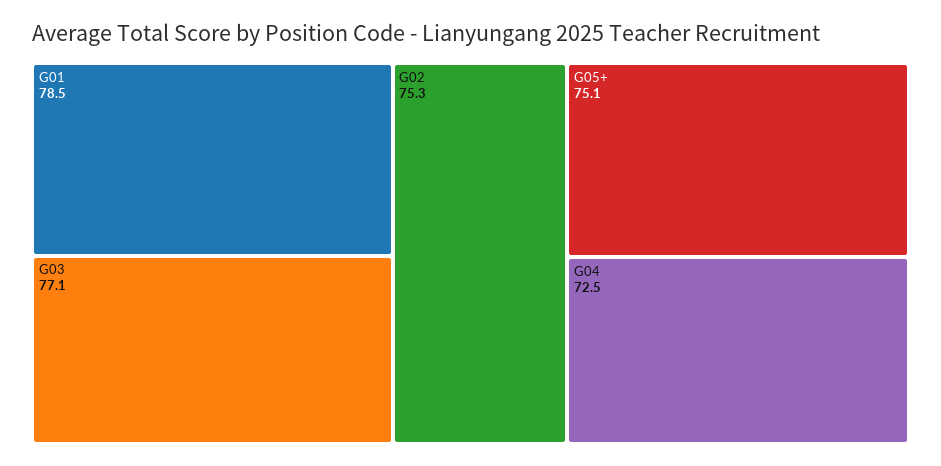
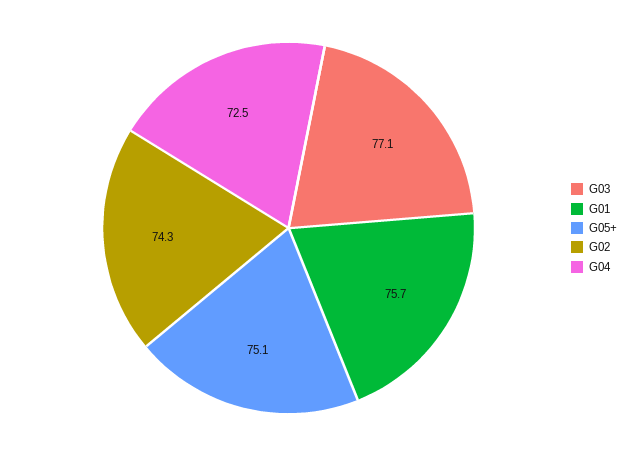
  {
-   "G01": 78.5,
+   "G01": 75.7,
    "G03": 77.1,
-   "G02": 75.3,
+   "G02": 74.3,
    "G05+": 75.1,
    "G04": 72.5
  }

